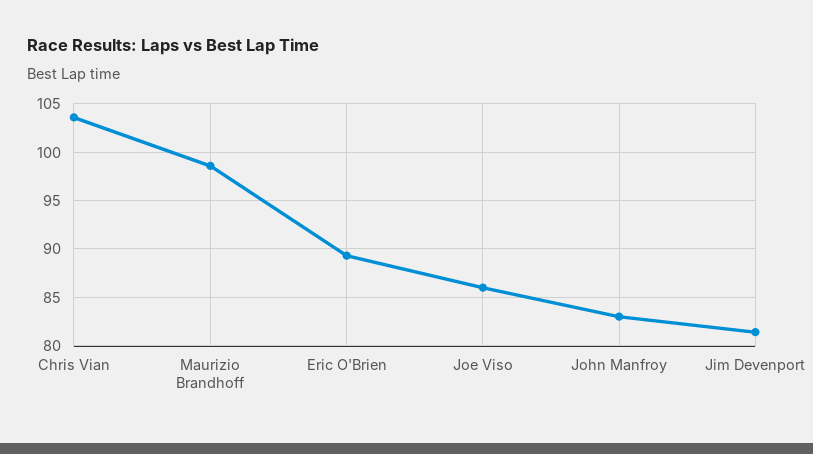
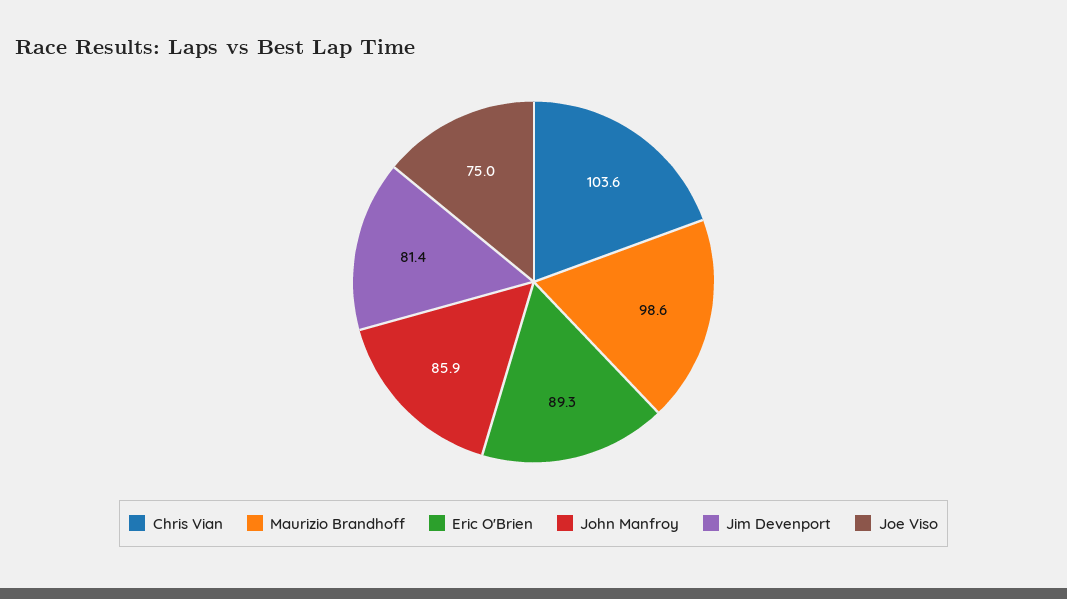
  {
    "Chris Vian": 103.6,
    "Maurizio Brandhoff": 98.6,
    "Eric O'Brien": 89.3,
-   "Joe Viso": 86,
+   "Joe Viso": 75,
-   "John Manfroy": 83,
+   "John Manfroy": 85.9,
    "Jim Devenport": 81.4
  }

